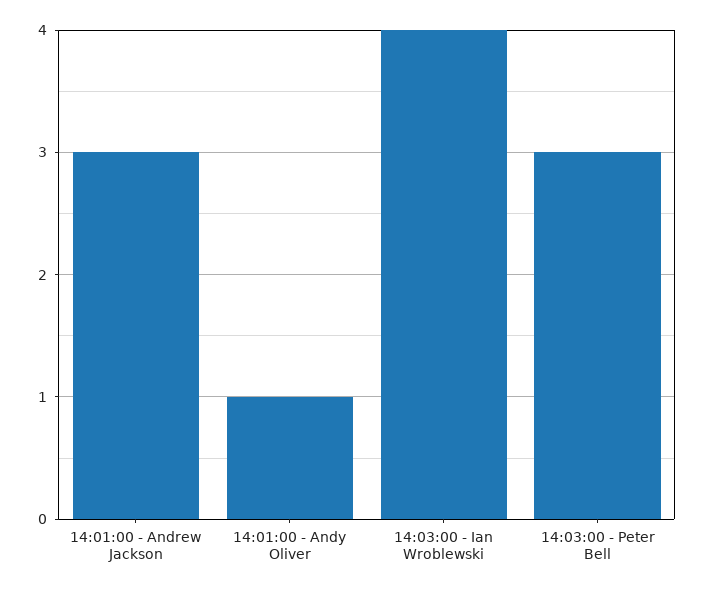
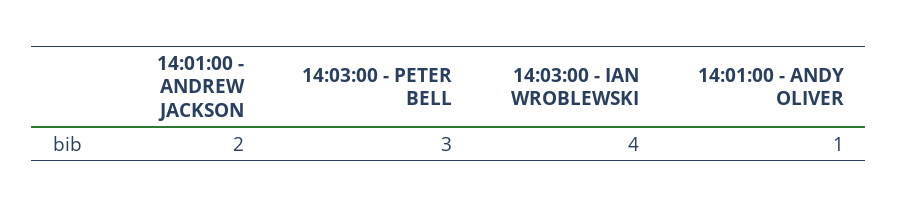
  {
-   "14:01:00 - Andrew Jackson": 3,
+   "14:01:00 - Andrew Jackson": 2,
    "14:01:00 - Andy Oliver": 1,
    "14:03:00 - Ian Wroblewski": 4,
    "14:03:00 - Peter Bell": 3
  }

